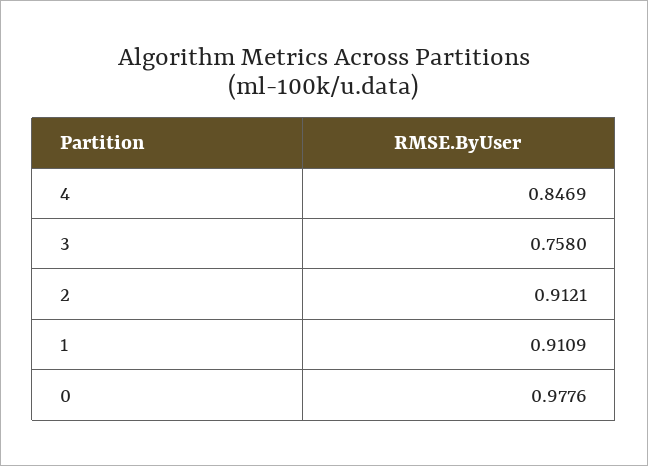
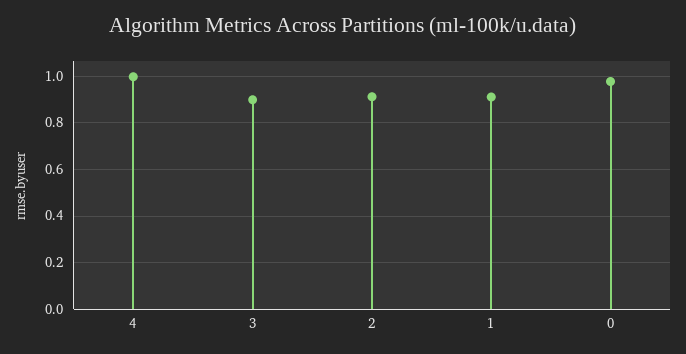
  {
-   "4": 0.8469,
+   "4": 1,
-   "3": 0.758,
+   "3": 0.9,
    "2": 0.9121,
    "1": 0.9109,
    "0": 0.9776
  }

